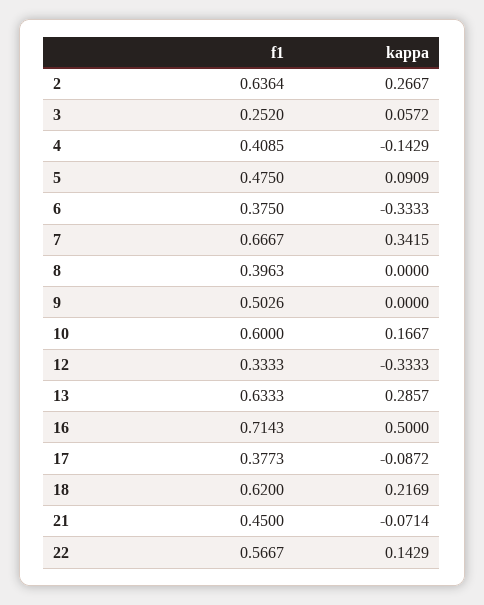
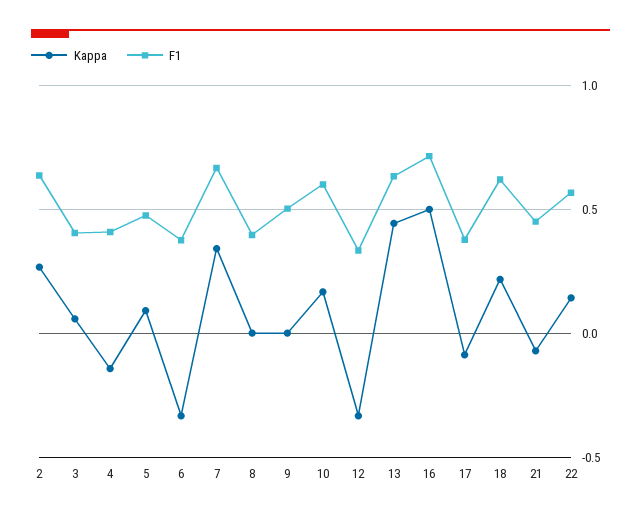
  {
    "f1": {
      "2": 0.6364,
-     "3": 0.252,
+     "3": 0.4,
      "4": 0.4085,
      "5": 0.475,
      "6": 0.375,
      "7": 0.6667,
      "8": 0.3963,
      "9": 0.5026,
      "10": 0.6,
      "12": 0.3333,
      "13": 0.6333,
      "16": 0.7143,
      "17": 0.3773,
      "18": 0.62,
      "21": 0.45,
      "22": 0.5667
    },
    "kappa": {
      "2": 0.2667,
      "3": 0.0572,
      "4": -0.1429,
      "5": 0.0909,
      "6": -0.3333,
      "7": 0.3415,
      "8": 0,
      "9": 0,
      "10": 0.1667,
      "12": -0.3333,
-     "13": 0.2857,
+     "13": 0.45,
      "16": 0.5,
      "17": -0.0872,
      "18": 0.2169,
      "21": -0.0714,
      "22": 0.1429
    }
  }

